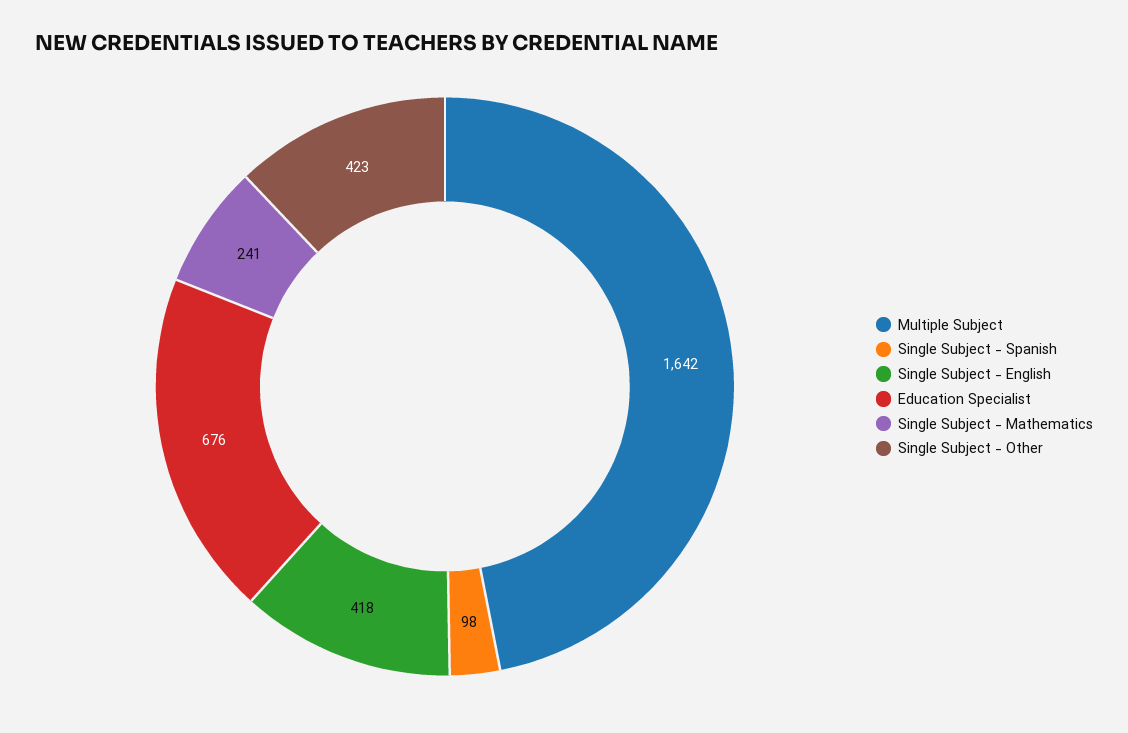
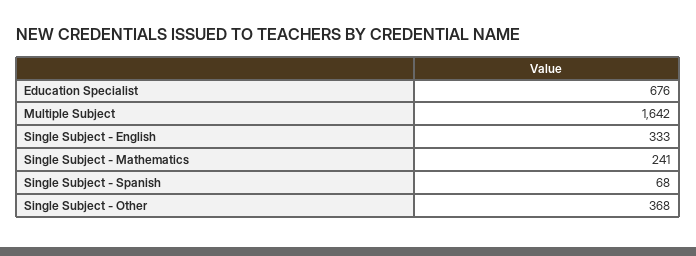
  {
    "Multiple Subject": 1642,
-   "Single Subject - Spanish": 98,
+   "Single Subject - Spanish": 68,
-   "Single Subject - English": 418,
+   "Single Subject - English": 333,
    "Education Specialist": 676,
    "Single Subject - Mathematics": 241,
-   "Single Subject - Other": 423
+   "Single Subject - Other": 368
  }

